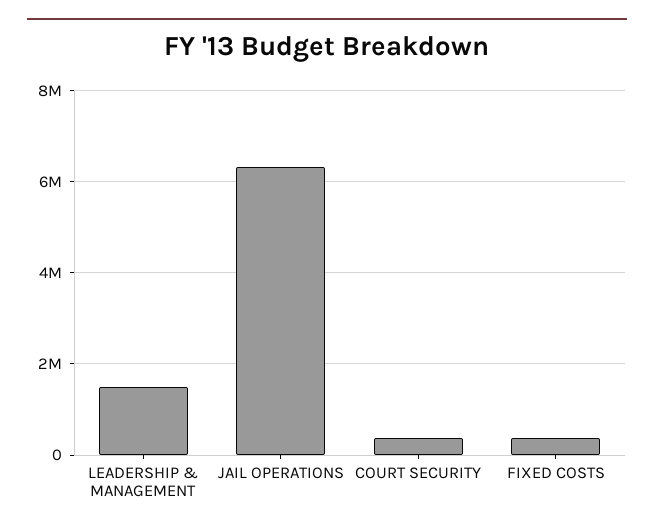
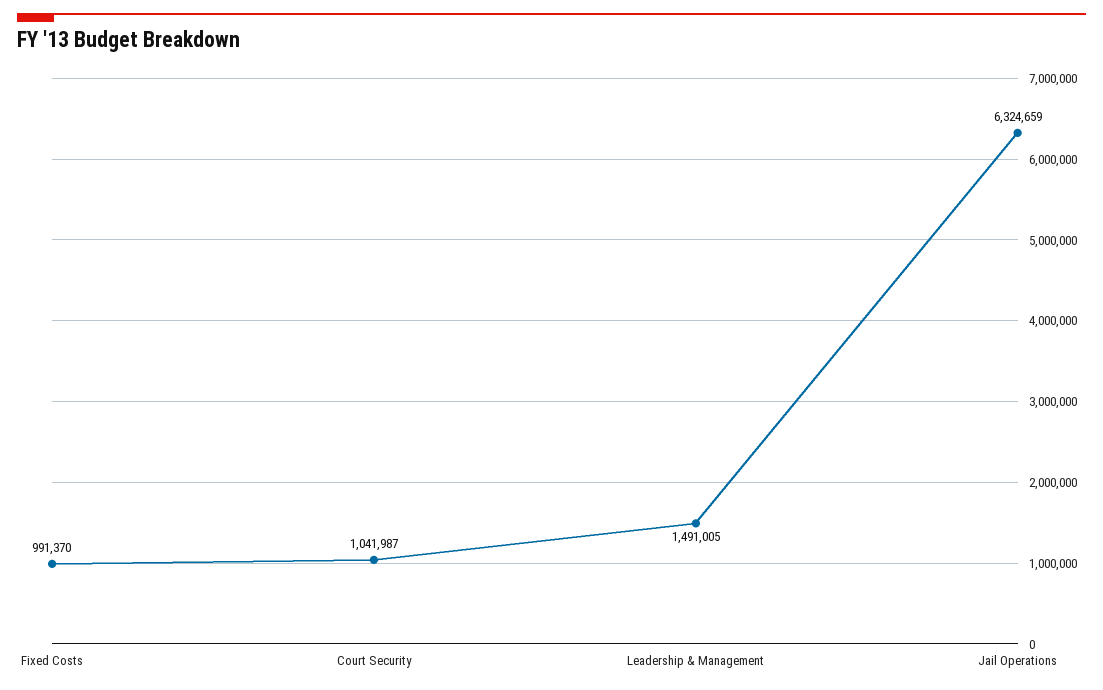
  {
    "LEADERSHIP & MANAGEMENT": 1491005,
    "JAIL OPERATIONS": 6324659,
-   "COURT SECURITY": 400000,
+   "COURT SECURITY": 1041987,
-   "FIXED COSTS": 400000
+   "FIXED COSTS": 991370
  }

